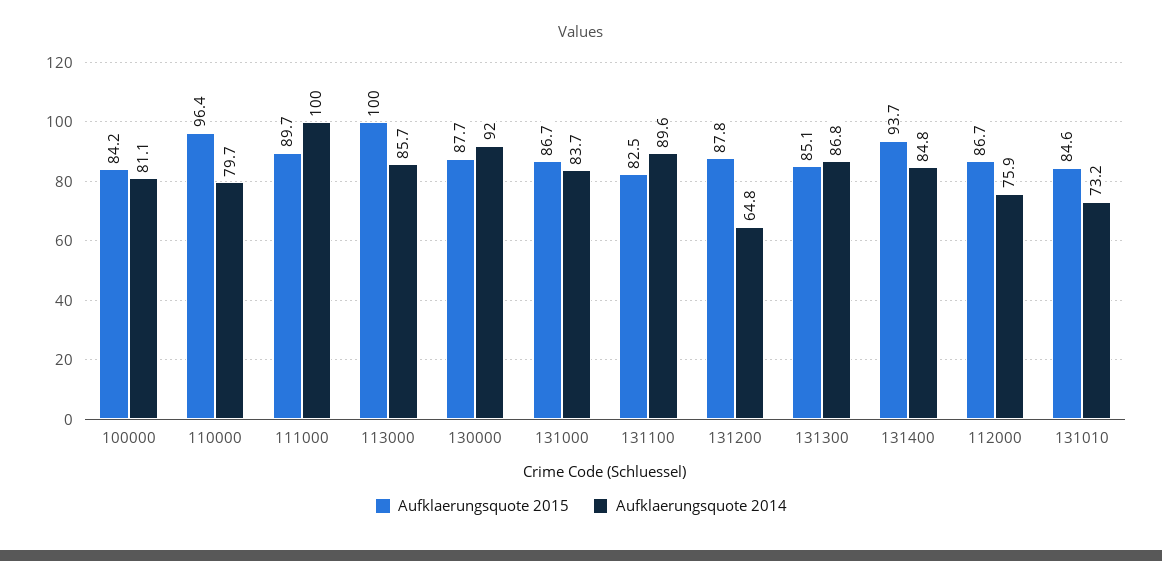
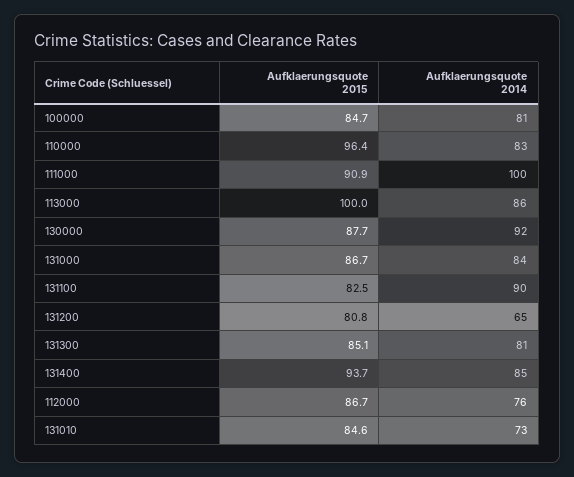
  {
    "Aufklaerungsquote 2015": {
-     "100000": 84.2,
+     "100000": 84.7,
      "110000": 96.4,
-     "111000": 89.7,
+     "111000": 90.9,
      "113000": 100,
      "130000": 87.7,
      "131000": 86.7,
      "131100": 82.5,
-     "131200": 87.8,
+     "131200": 80.8,
      "131300": 85.1,
      "131400": 93.7,
      "112000": 86.7,
      "131010": 84.6
    },
    "Aufklaerungsquote 2014": {
      "100000": 81.1,
-     "110000": 79.7,
+     "110000": 83,
      "111000": 100,
      "113000": 85.7,
      "130000": 92,
      "131000": 83.7,
      "131100": 89.6,
      "131200": 64.8,
-     "131300": 86.8,
+     "131300": 81,
      "131400": 84.8,
      "112000": 75.9,
      "131010": 73.2
    }
  }

